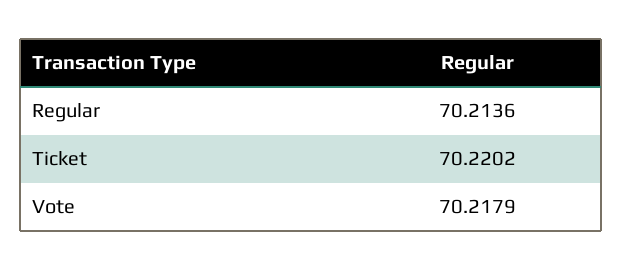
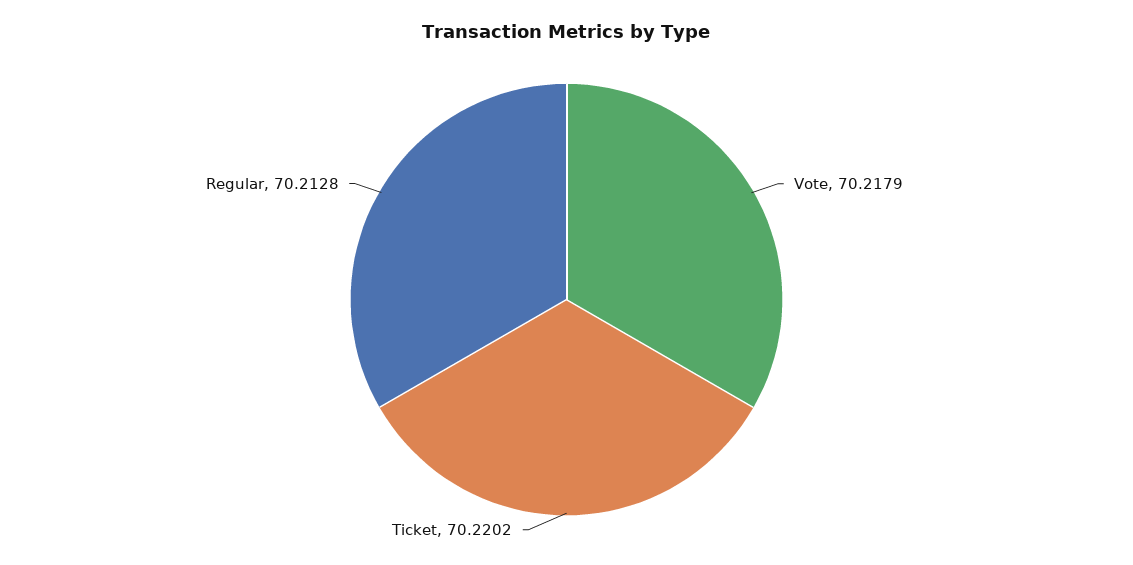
  {
-   "Regular": 70.2136,
+   "Regular": 70.2128,
    "Ticket": 70.2202,
    "Vote": 70.2179
  }

